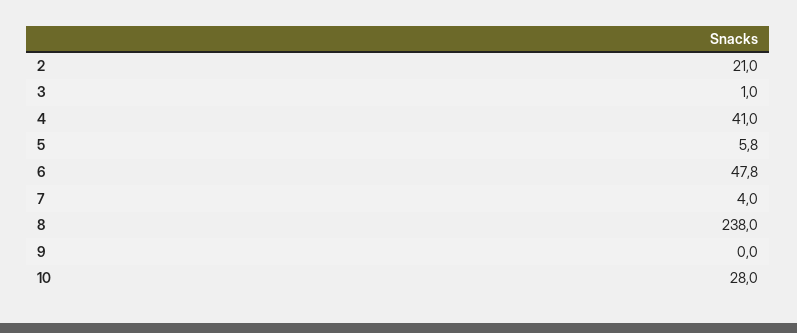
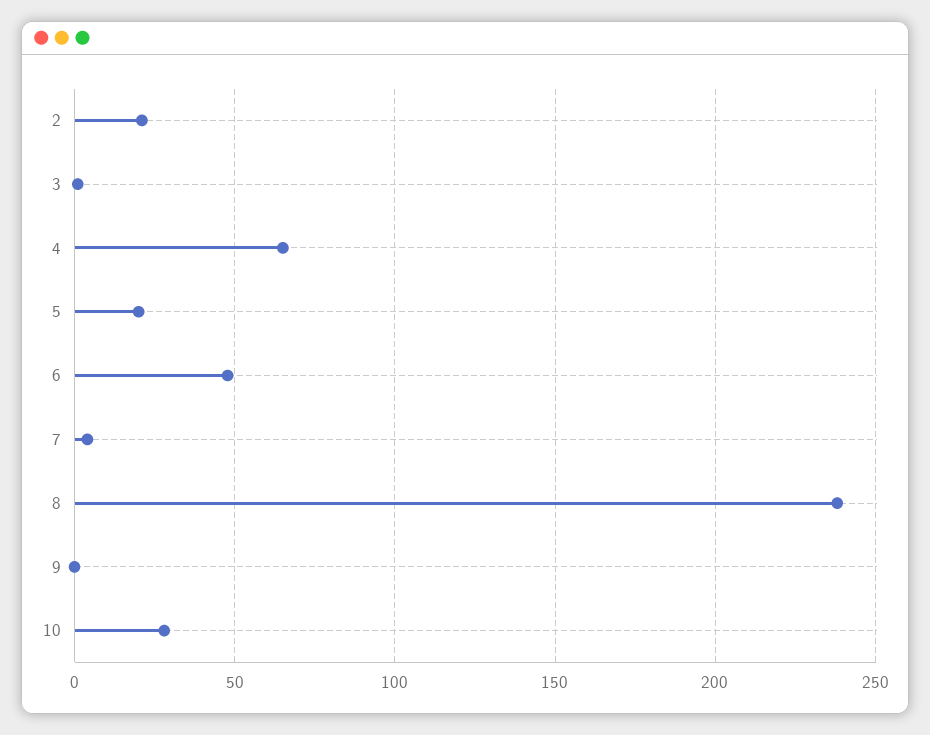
  {
    "2": 21,
    "3": 1,
-   "4": 41,
+   "4": 65,
-   "5": 5.8,
+   "5": 20,
    "6": 47.8,
    "7": 4,
    "8": 238,
    "9": 0,
    "10": 28
  }

